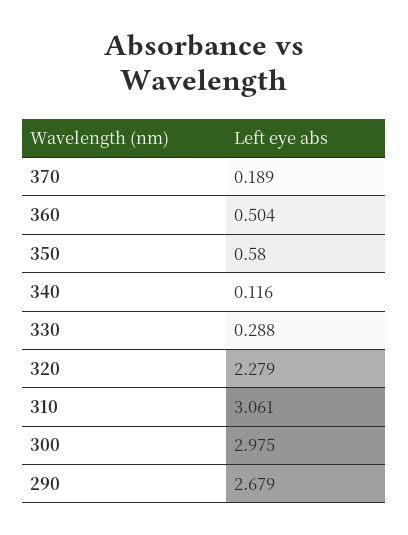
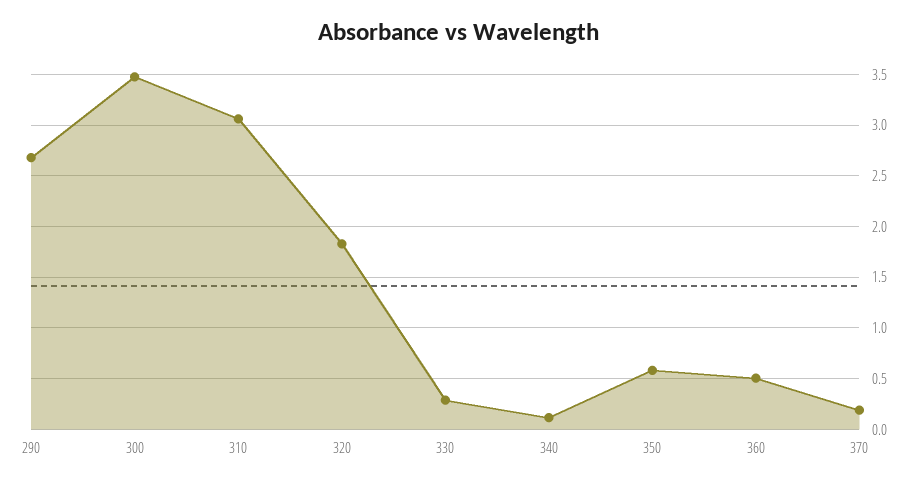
  {
    "370": 0.189,
    "360": 0.504,
    "350": 0.58,
    "340": 0.116,
    "330": 0.288,
-   "320": 2.279,
+   "320": 1.8,
    "310": 3.061,
-   "300": 2.975,
+   "300": 3.5,
    "290": 2.679
  }

